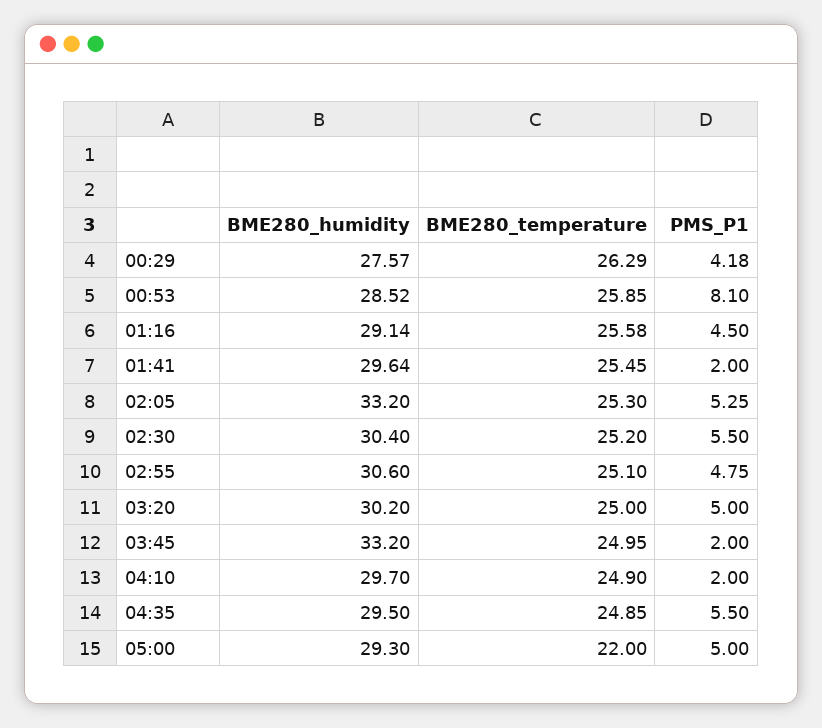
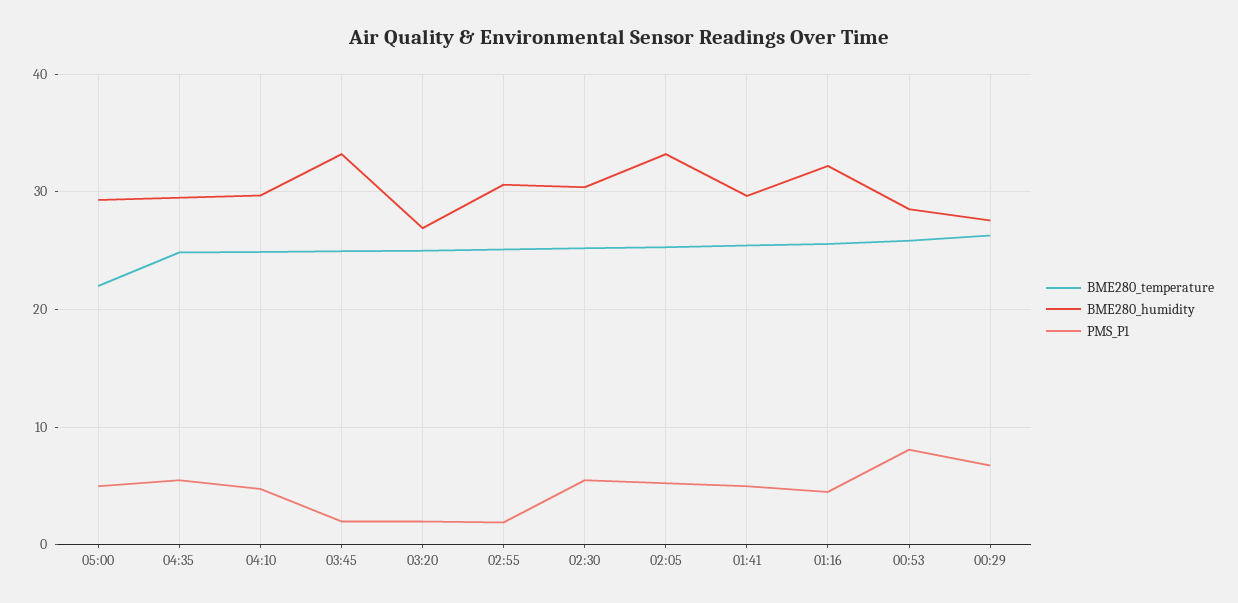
  {
    "BME280_humidity": {
      "00:29": 27.57,
      "00:53": 28.52,
-     "01:16": 29.14,
+     "01:16": 32,
      "01:41": 29.64,
      "02:05": 33.2,
      "02:30": 30.4,
      "02:55": 30.6,
-     "03:20": 30.2,
+     "03:20": 27,
      "03:45": 33.2,
      "04:10": 29.7,
      "04:35": 29.5,
      "05:00": 29.3
    },
    "BME280_temperature": {
      "00:29": 26.29,
      "00:53": 25.85,
      "01:16": 25.58,
      "01:41": 25.45,
      "02:05": 25.3,
      "02:30": 25.2,
      "02:55": 25.1,
      "03:20": 25,
      "03:45": 24.95,
      "04:10": 24.9,
      "04:35": 24.85,
      "05:00": 22
    },
    "PMS_P1": {
-     "00:29": 4.18,
+     "00:29": 7,
      "00:53": 8.1,
      "01:16": 4.5,
-     "01:41": 2,
+     "01:41": 5,
      "02:05": 5.25,
      "02:30": 5.5,
-     "02:55": 4.75,
+     "02:55": 2,
-     "03:20": 5,
+     "03:20": 2,
      "03:45": 2,
-     "04:10": 2,
+     "04:10": 5,
      "04:35": 5.5,
      "05:00": 5
    }
  }

